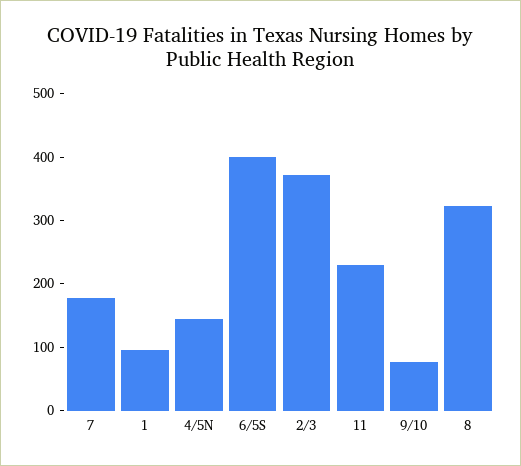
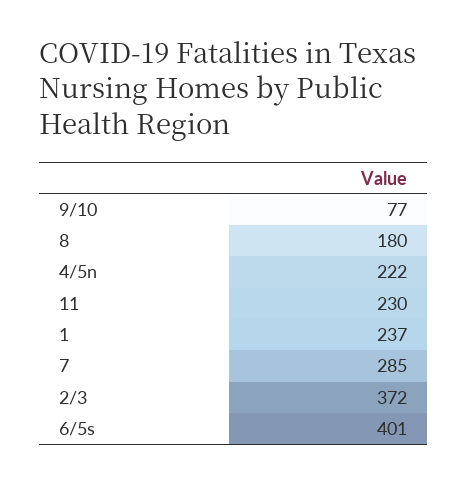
  {
-   "7": 180,
+   "7": 285,
-   "1": 100,
+   "1": 237,
-   "4/5N": 140,
+   "4/5N": 222,
    "6/5S": 401,
    "2/3": 372,
    "11": 230,
    "9/10": 77,
-   "8": 320
+   "8": 180
  }

